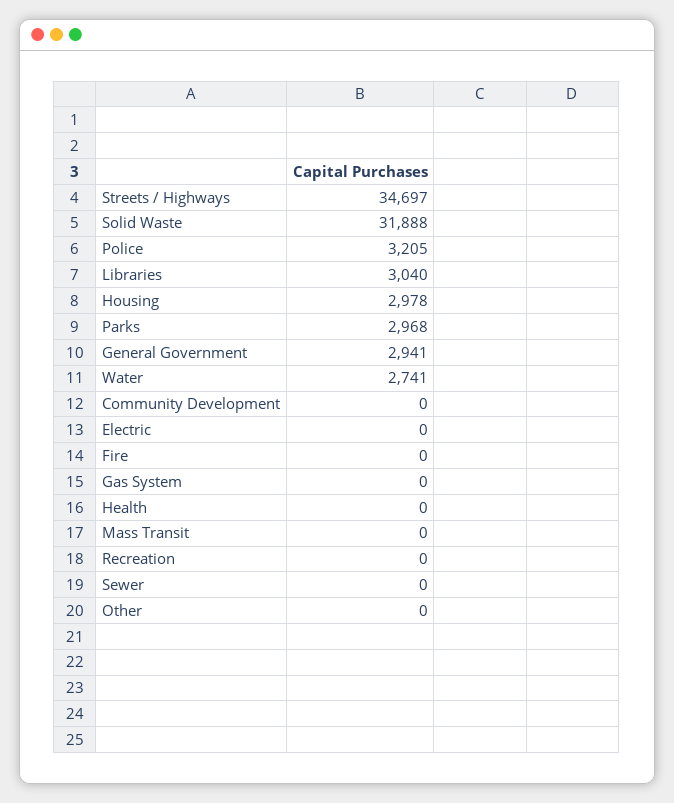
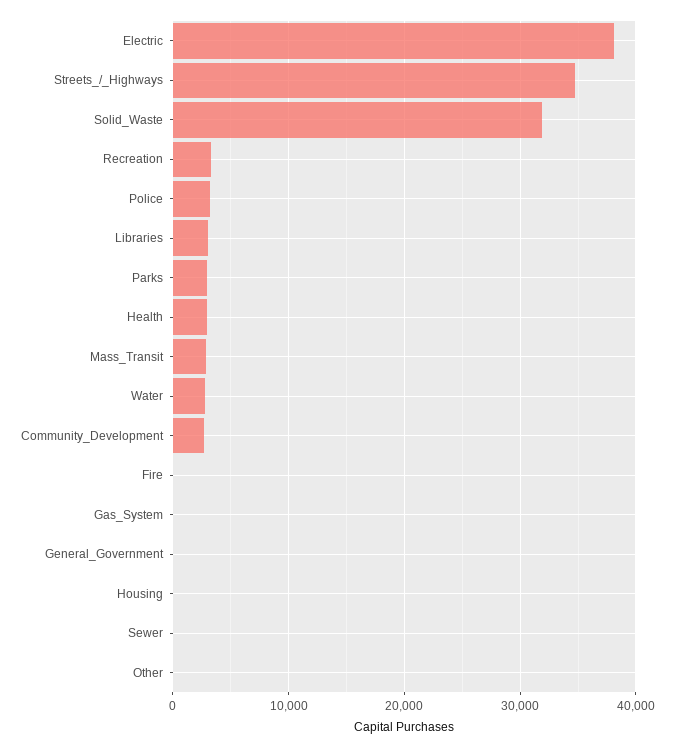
  {
    "Streets / Highways": 34697,
    "Solid Waste": 31888,
    "Police": 3205,
    "Libraries": 3040,
-   "Housing": 2978,
+   "Housing": 0,
    "Parks": 2968,
-   "General Government": 2941,
+   "General Government": 0,
    "Water": 2741,
-   "Community Development": 0,
+   "Community Development": 3000,
-   "Electric": 0,
+   "Electric": 38000,
    "Fire": 0,
    "Gas System": 0,
-   "Health": 0,
+   "Health": 3000,
-   "Mass Transit": 0,
+   "Mass Transit": 3000,
-   "Recreation": 0,
+   "Recreation": 3000,
    "Sewer": 0,
    "Other": 0
  }

